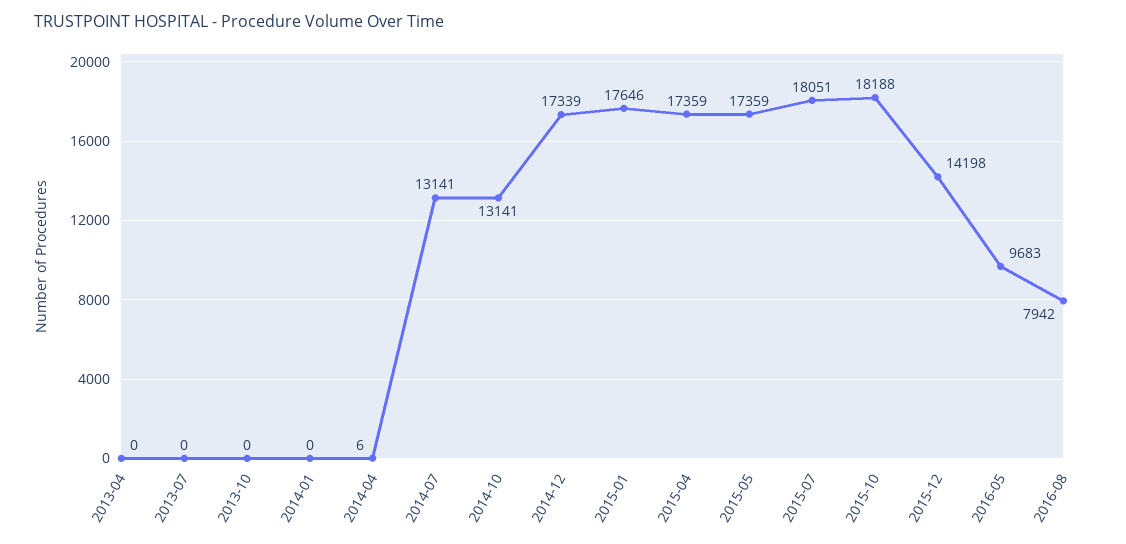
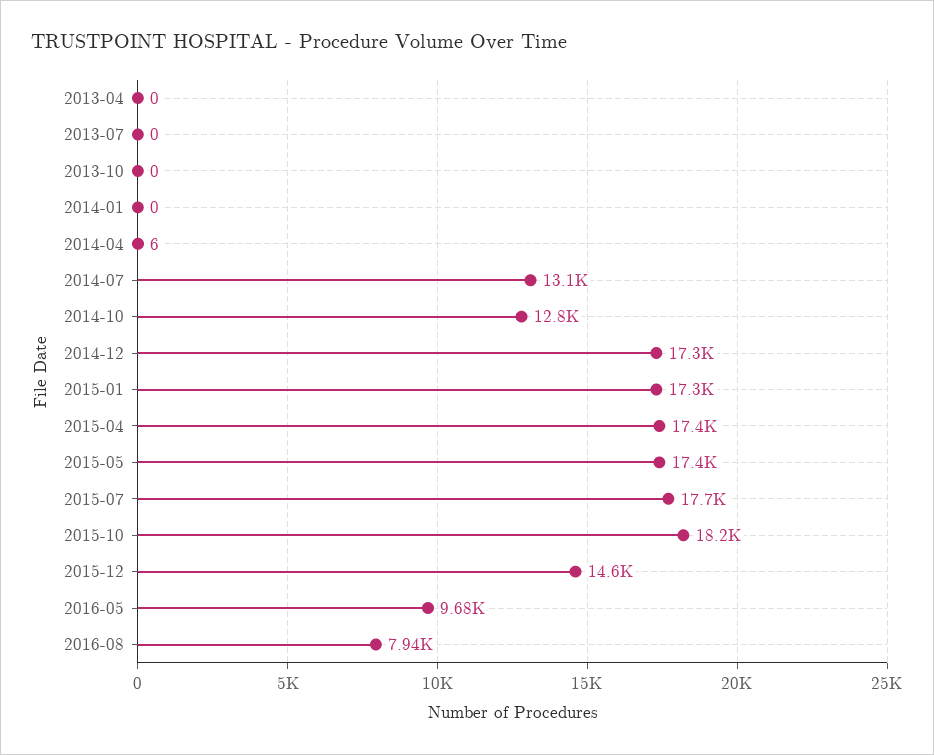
  {
    "2013-04": 0,
    "2013-07": 0,
    "2013-10": 0,
    "2014-01": 0,
    "2014-04": 6,
    "2014-07": 13141,
-   "2014-10": 13141,
+   "2014-10": 12800,
    "2014-12": 17339,
-   "2015-01": 17646,
+   "2015-01": 17300,
    "2015-04": 17359,
    "2015-05": 17359,
-   "2015-07": 18051,
+   "2015-07": 17700,
    "2015-10": 18188,
-   "2015-12": 14198,
+   "2015-12": 14600,
    "2016-05": 9683,
    "2016-08": 7942
  }

